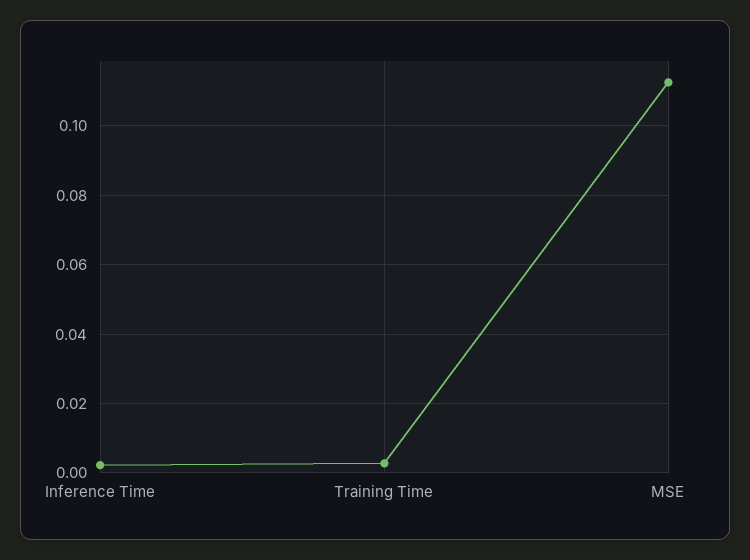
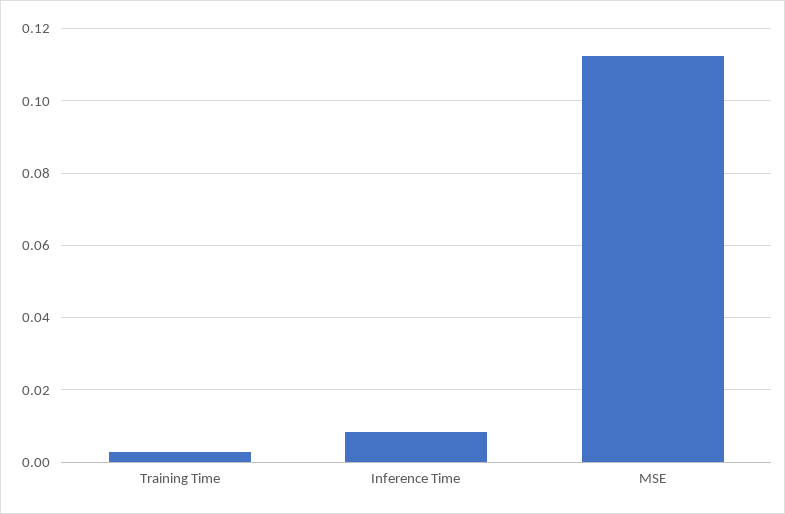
  {
-   "Inference Time": 0.002,
+   "Inference Time": 0.008,
    "Training Time": 0.002,
    "MSE": 0.112
  }

